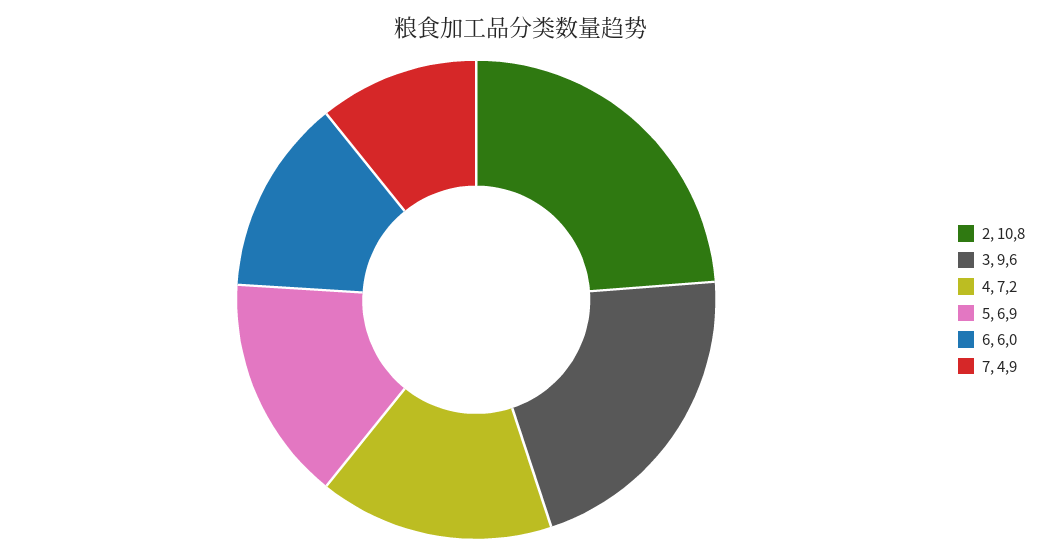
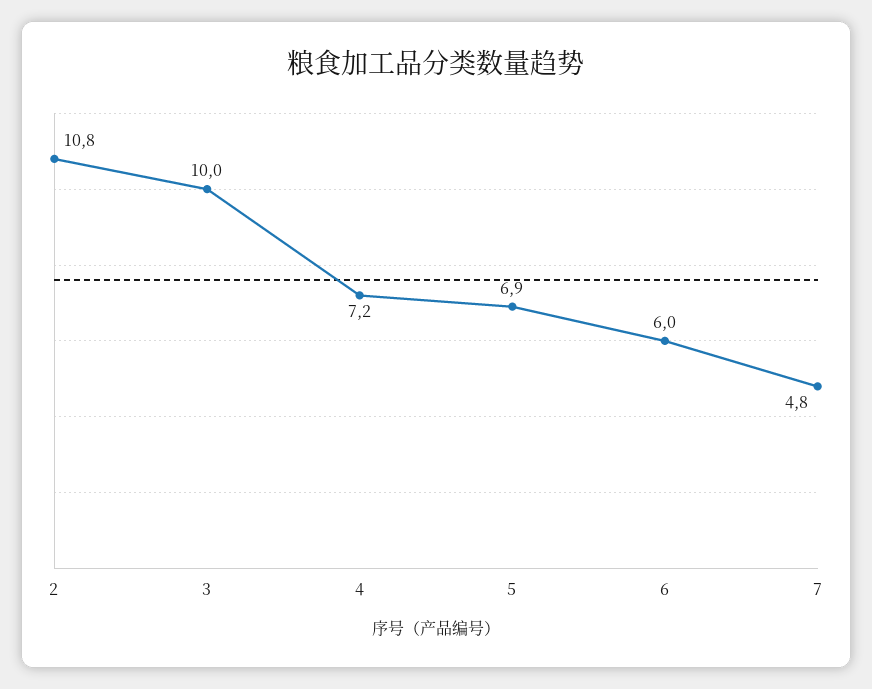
  {
    "2": 10.8,
-   "3": 9.6,
+   "3": 10,
    "4": 7.2,
    "5": 6.9,
    "6": 6,
-   "7": 4.9
+   "7": 4.8
  }

